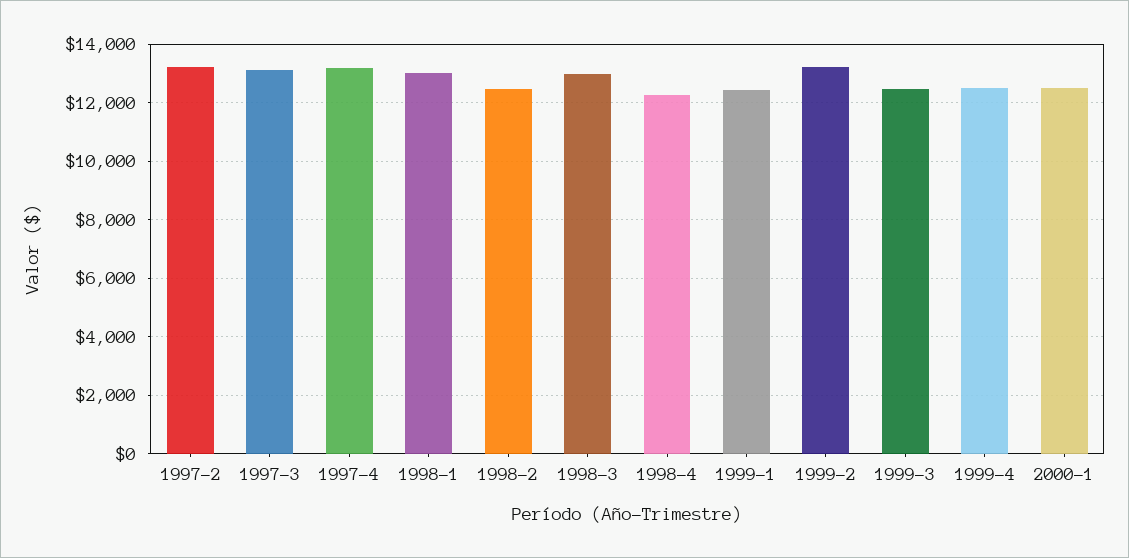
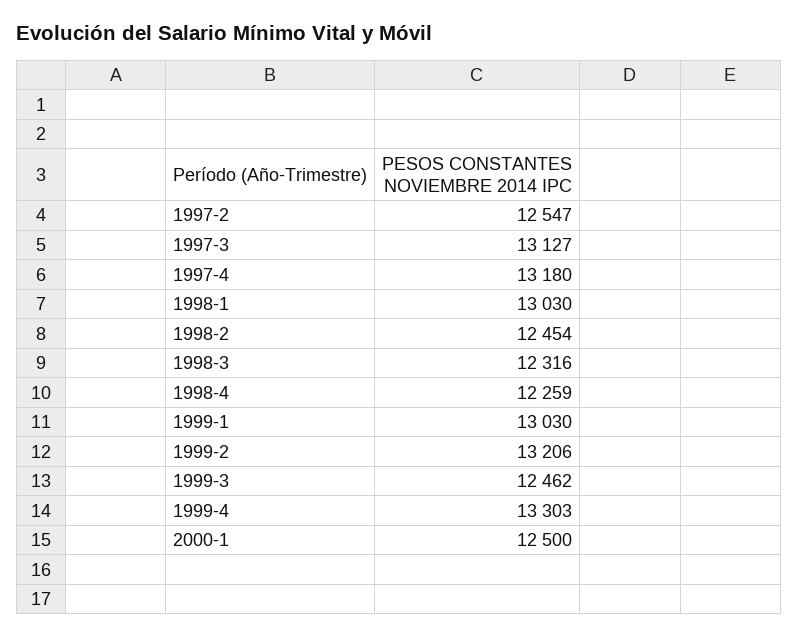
  {
-   "1997-2": 13250,
+   "1997-2": 12547,
    "1997-3": 13127,
    "1997-4": 13180,
    "1998-1": 13030,
    "1998-2": 12454,
-   "1998-3": 13000,
+   "1998-3": 12316,
    "1998-4": 12259,
-   "1999-1": 12500,
+   "1999-1": 13030,
    "1999-2": 13206,
    "1999-3": 12462,
-   "1999-4": 12500,
+   "1999-4": 13303,
    "2000-1": 12500
  }

